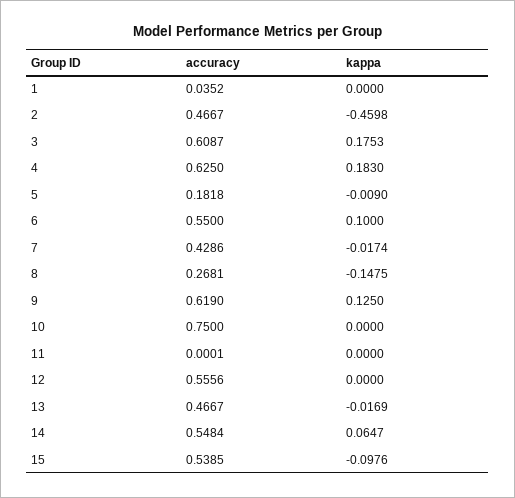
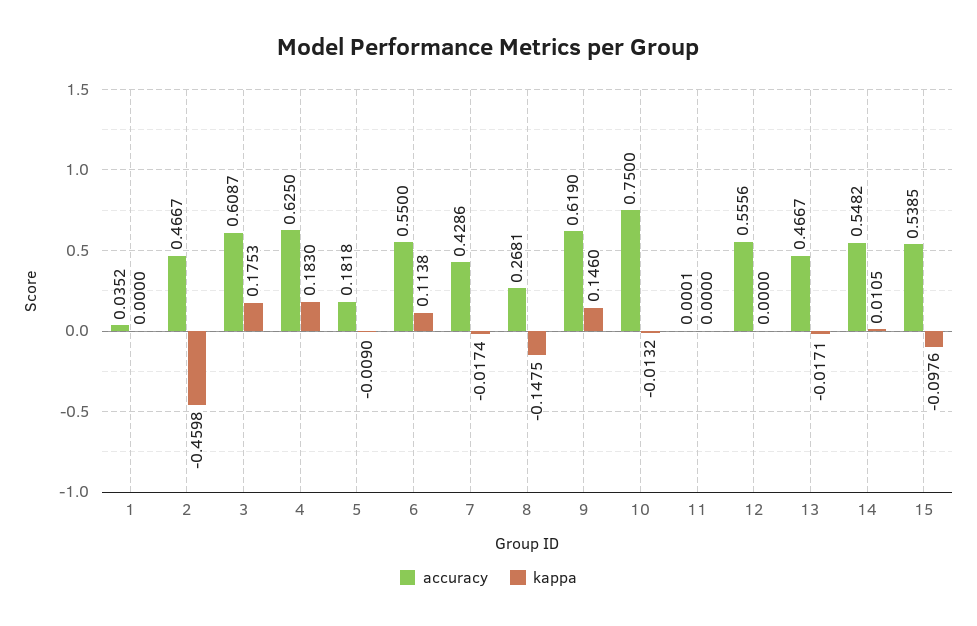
  {
    "accuracy": {
      "1": 0.0352,
      "2": 0.4667,
      "3": 0.6087,
      "4": 0.625,
      "5": 0.1818,
      "6": 0.55,
      "7": 0.4286,
      "8": 0.2681,
      "9": 0.619,
      "10": 0.75,
      "11": 0.0001,
      "12": 0.5556,
      "13": 0.4667,
-     "14": 0.5484,
+     "14": 0.5482,
      "15": 0.5385
    },
    "kappa": {
      "1": 0,
      "2": -0.4598,
      "3": 0.1753,
      "4": 0.183,
      "5": -0.009,
-     "6": 0.1,
+     "6": 0.1138,
      "7": -0.0174,
      "8": -0.1475,
-     "9": 0.125,
+     "9": 0.146,
-     "10": 0,
+     "10": -0.0132,
      "11": 0,
      "12": 0,
-     "13": -0.0169,
+     "13": -0.0171,
-     "14": 0.0647,
+     "14": 0.0105,
      "15": -0.0976
    }
  }

